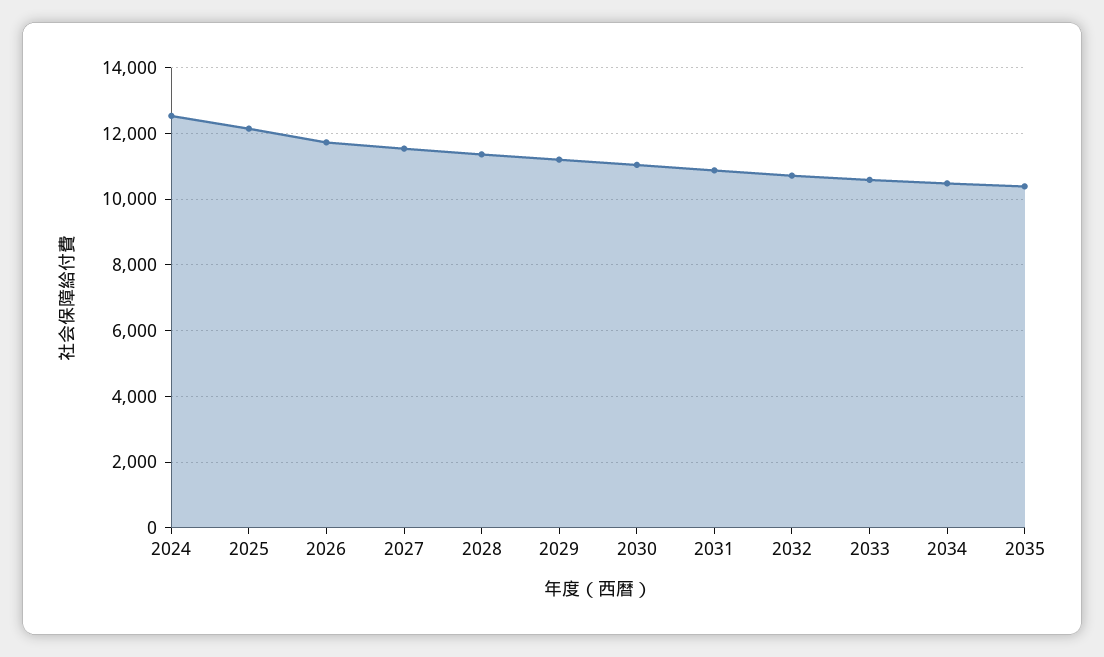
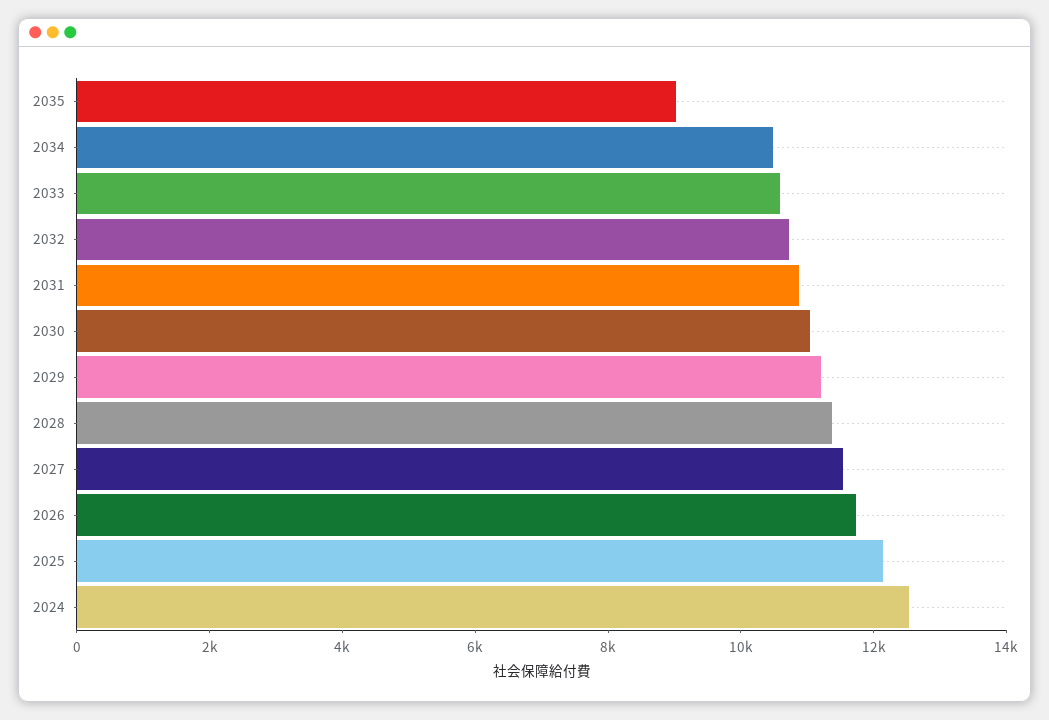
  {
    "2024": 12600,
    "2025": 12200,
    "2026": 11800,
    "2027": 11600,
    "2028": 11400,
    "2029": 11200,
    "2030": 11000,
    "2031": 10800,
    "2032": 10800,
    "2033": 10600,
    "2034": 10400,
-   "2035": 10400
+   "2035": 9000
  }

